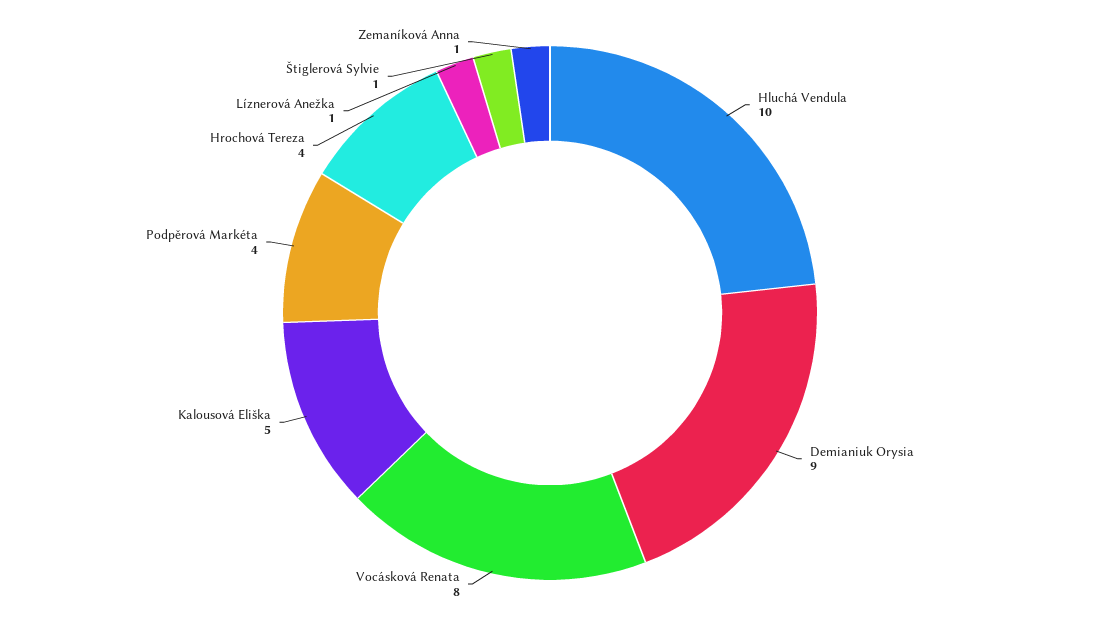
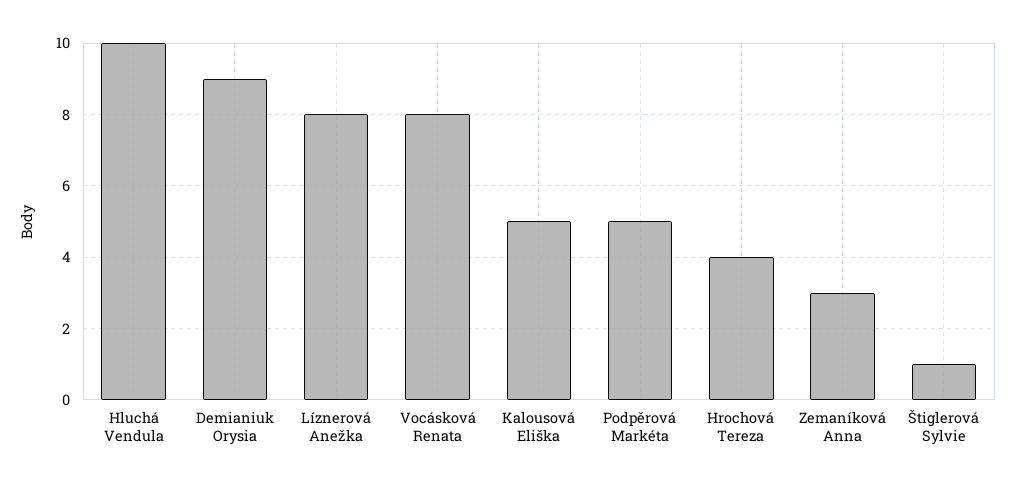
  {
    "Hluchá Vendula": 10,
    "Demianiuk Orysia": 9,
    "Vocásková Renata": 8,
    "Kalousová Eliška": 5,
-   "Podpěrová Markéta": 4,
+   "Podpěrová Markéta": 5,
    "Hrochová Tereza": 4,
-   "Líznerová Anežka": 1,
+   "Líznerová Anežka": 8,
    "Štiglerová Sylvie": 1,
-   "Zemaníková Anna": 1
+   "Zemaníková Anna": 3
  }

